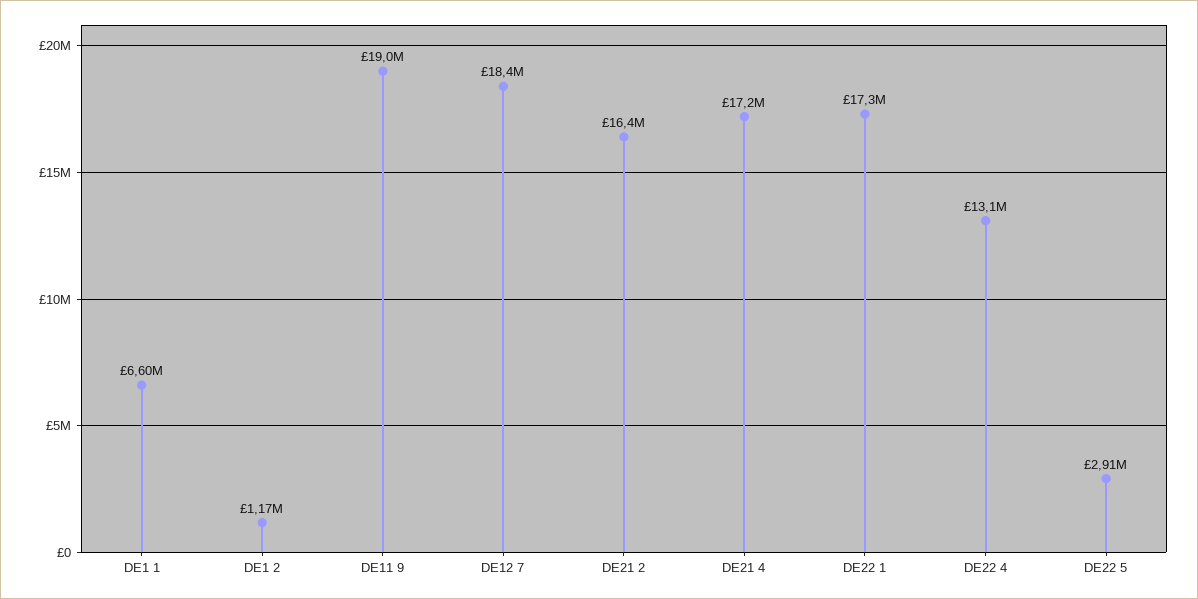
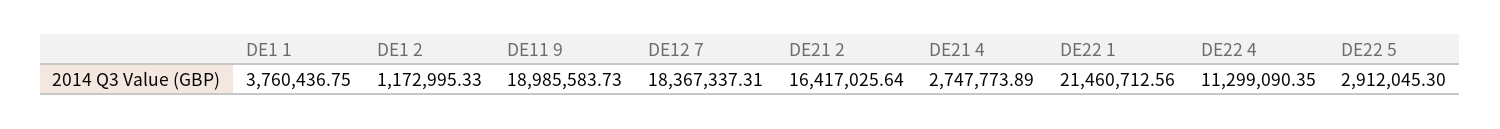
  {
-   "DE1 1": 6600000,
+   "DE1 1": 3760436.75,
    "DE1 2": 1172995.33,
    "DE11 9": 18985583.73,
    "DE12 7": 18367337.31,
    "DE21 2": 16417025.64,
-   "DE21 4": 17200000,
+   "DE21 4": 2747773.89,
-   "DE22 1": 17300000,
+   "DE22 1": 21460712.56,
-   "DE22 4": 13100000,
+   "DE22 4": 11299090.35,
    "DE22 5": 2912045.3
  }

